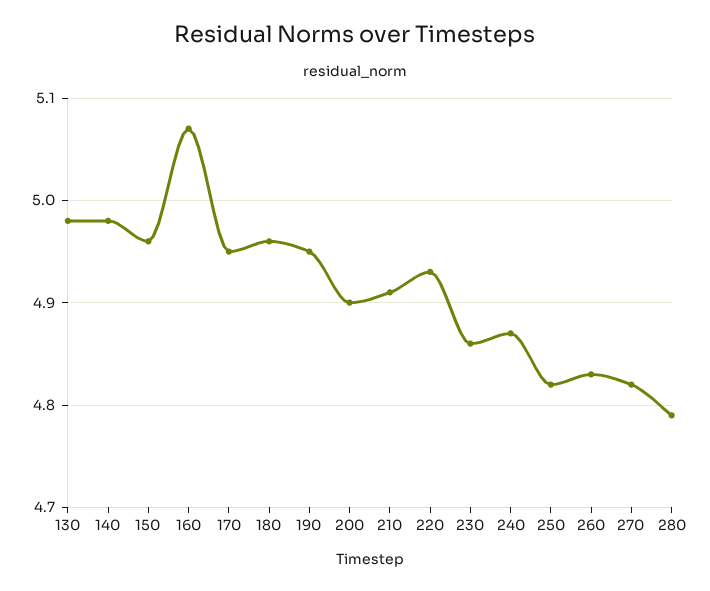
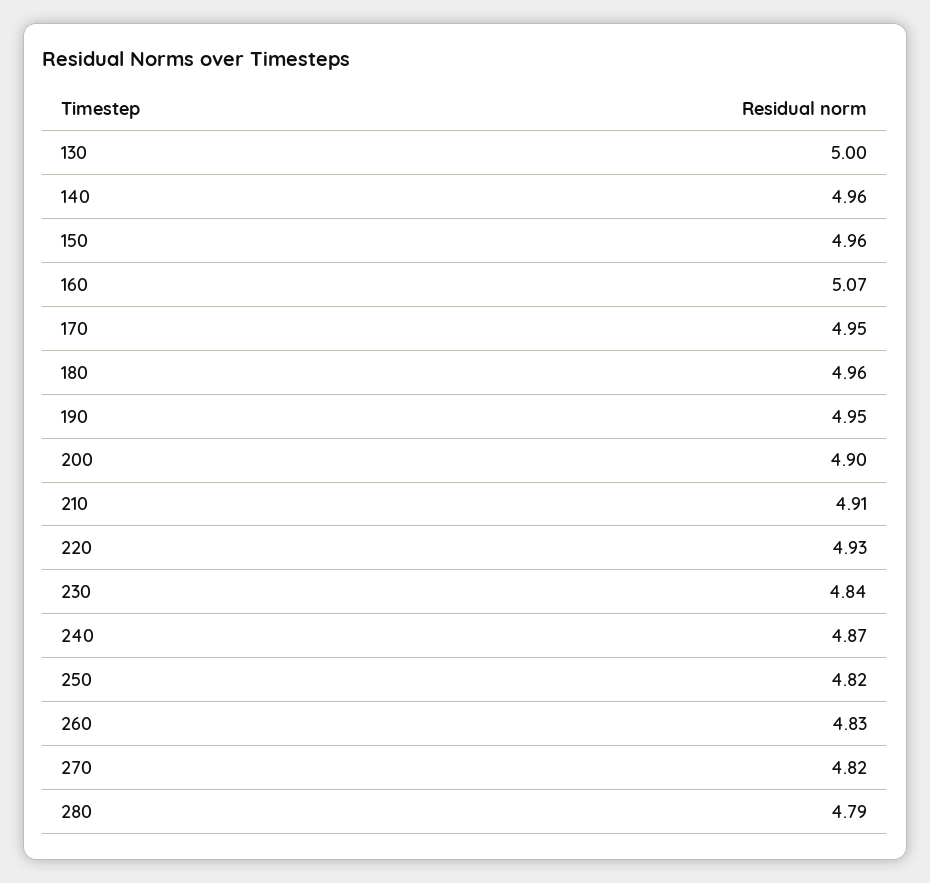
  {
-   "130": 4.98,
+   "130": 5,
-   "140": 4.98,
+   "140": 4.96,
    "150": 4.96,
    "160": 5.07,
    "170": 4.95,
    "180": 4.96,
    "190": 4.95,
    "200": 4.9,
    "210": 4.91,
    "220": 4.93,
-   "230": 4.86,
+   "230": 4.84,
    "240": 4.87,
    "250": 4.82,
    "260": 4.83,
    "270": 4.82,
    "280": 4.79
  }

